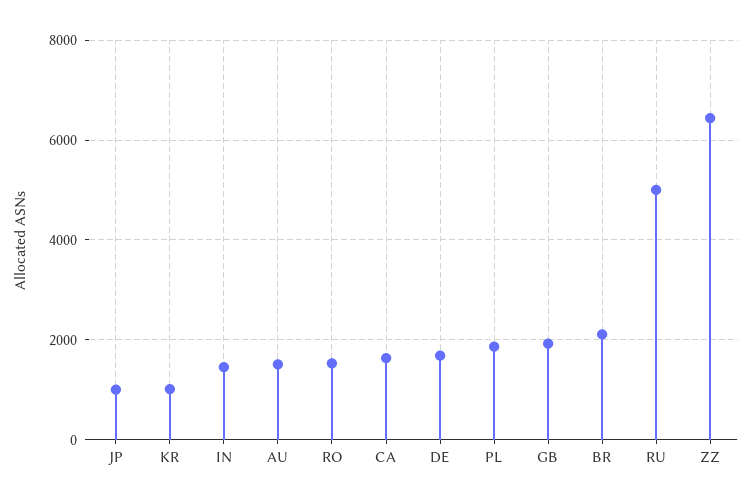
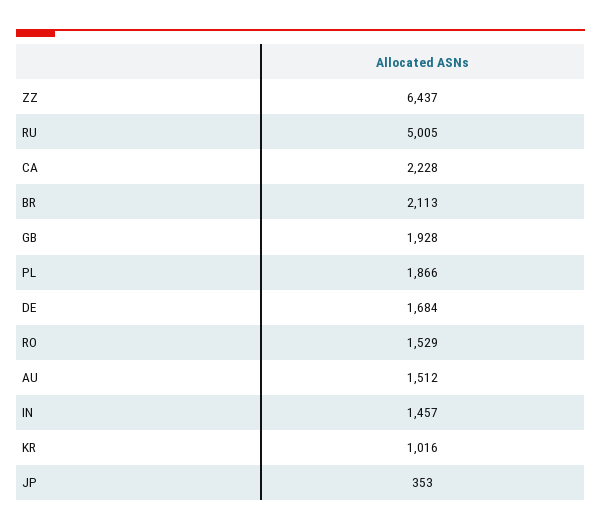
  {
-   "JP": 1000,
+   "JP": 353,
    "KR": 1016,
    "IN": 1457,
    "AU": 1512,
    "RO": 1529,
-   "CA": 1600,
+   "CA": 2228,
    "DE": 1684,
    "PL": 1866,
    "GB": 1928,
    "BR": 2113,
    "RU": 5005,
    "ZZ": 6437
  }

